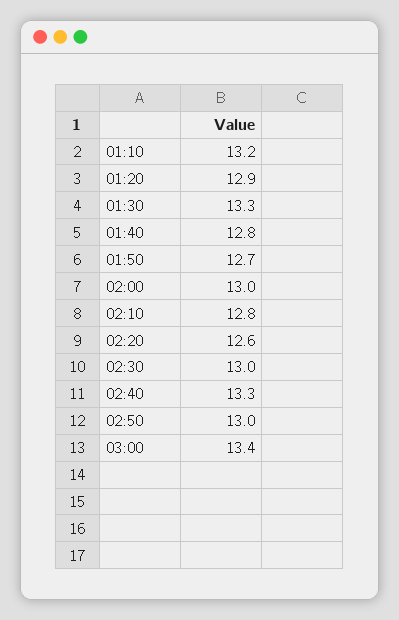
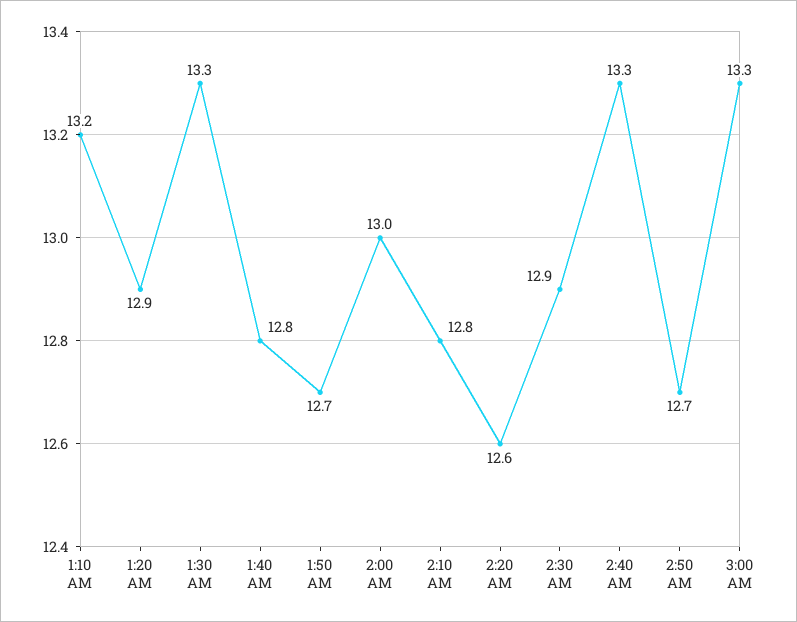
  {
    "01:10": 13.2,
    "01:20": 12.9,
    "01:30": 13.3,
    "01:40": 12.8,
    "01:50": 12.7,
    "02:00": 13,
    "02:10": 12.8,
    "02:20": 12.6,
-   "02:30": 13,
+   "02:30": 12.9,
    "02:40": 13.3,
-   "02:50": 13,
+   "02:50": 12.7,
-   "03:00": 13.4
+   "03:00": 13.3
  }

